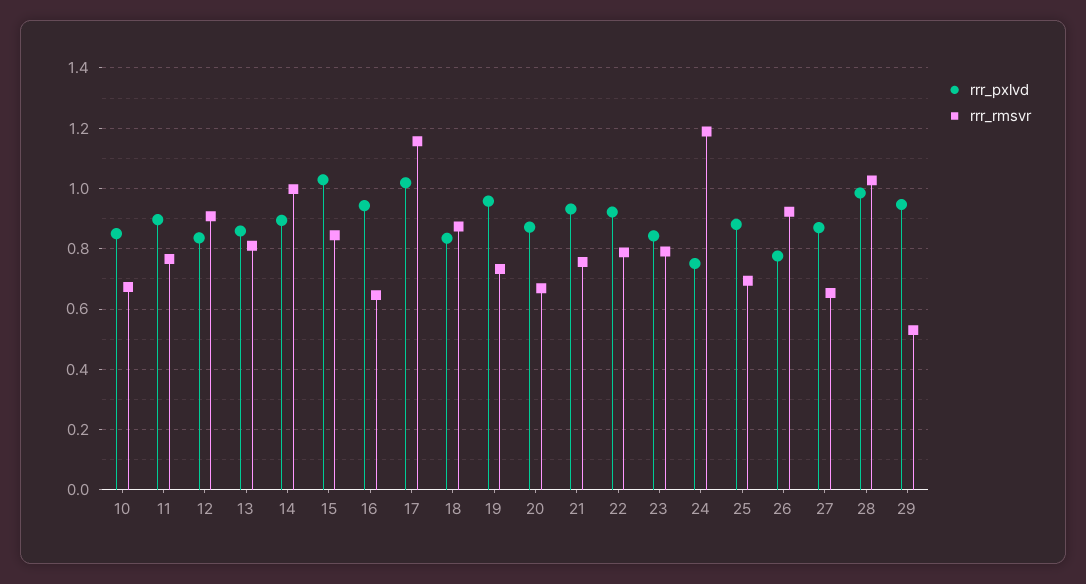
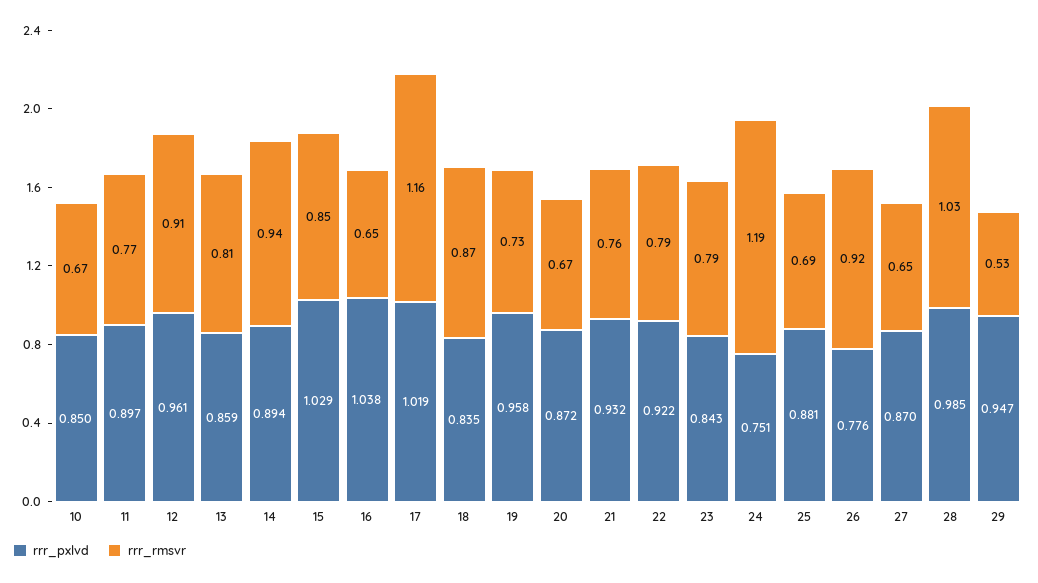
  {
    "rrr_pxlvd": {
      "10": 0.85,
      "11": 0.897,
-     "12": 0.84,
+     "12": 0.961,
      "13": 0.859,
      "14": 0.894,
      "15": 1.029,
-     "16": 0.94,
+     "16": 1.038,
      "17": 1.019,
      "18": 0.835,
      "19": 0.958,
      "20": 0.872,
      "21": 0.932,
      "22": 0.922,
      "23": 0.843,
      "24": 0.751,
      "25": 0.881,
      "26": 0.776,
      "27": 0.87,
      "28": 0.985,
      "29": 0.947
    },
    "rrr_rmsvr": {
      "10": 0.67,
      "11": 0.77,
      "12": 0.91,
      "13": 0.81,
-     "14": 1,
+     "14": 0.94,
      "15": 0.85,
      "16": 0.65,
      "17": 1.16,
      "18": 0.87,
      "19": 0.73,
      "20": 0.67,
      "21": 0.76,
      "22": 0.79,
      "23": 0.79,
      "24": 1.19,
      "25": 0.69,
      "26": 0.92,
      "27": 0.65,
      "28": 1.03,
      "29": 0.53
    }
  }

